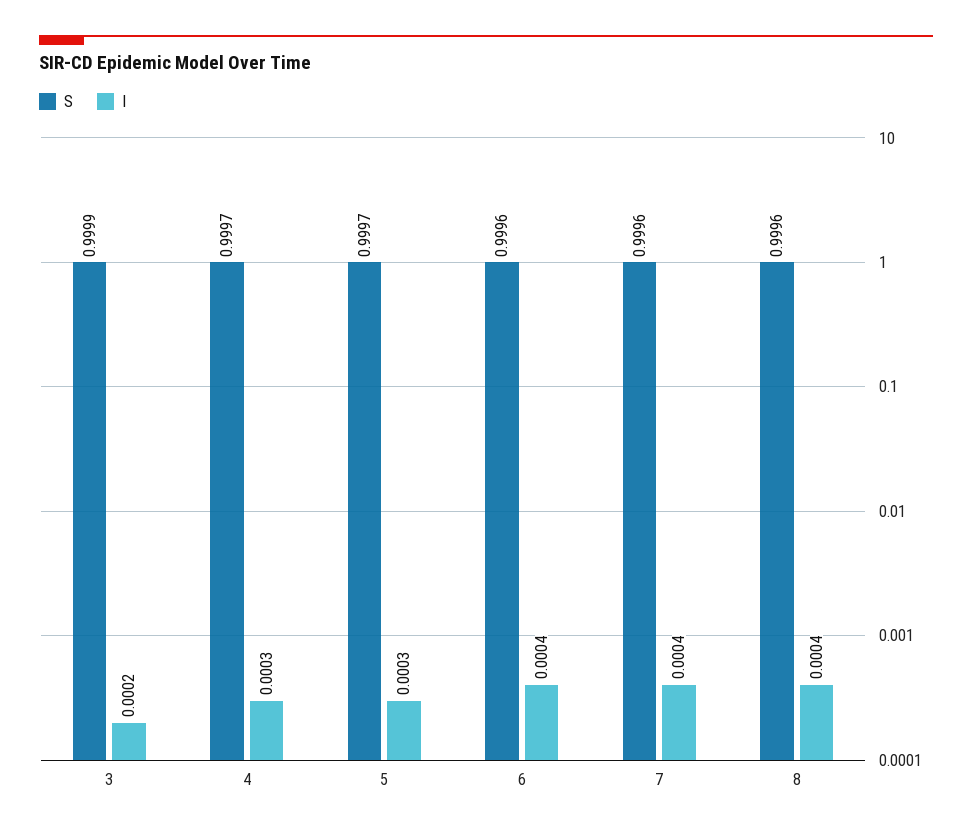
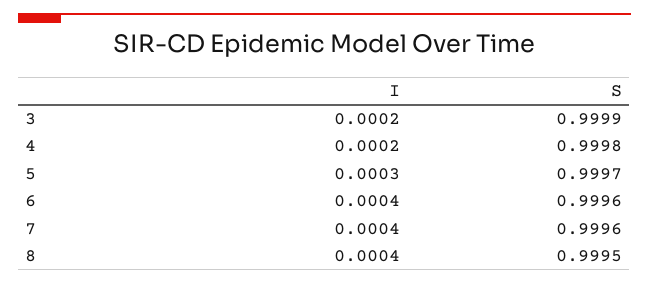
  {
    "S": {
      "3": 0.9999,
-     "4": 0.9997,
+     "4": 0.9998,
      "5": 0.9997,
      "6": 0.9996,
      "7": 0.9996,
-     "8": 0.9996
+     "8": 0.9995
    },
    "I": {
      "3": 0.0002,
-     "4": 0.0003,
+     "4": 0.0002,
      "5": 0.0003,
      "6": 0.0004,
      "7": 0.0004,
      "8": 0.0004
    }
  }

